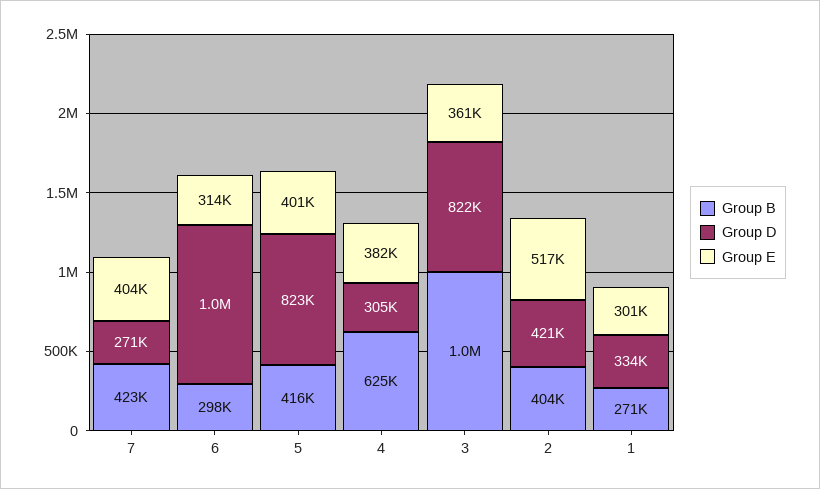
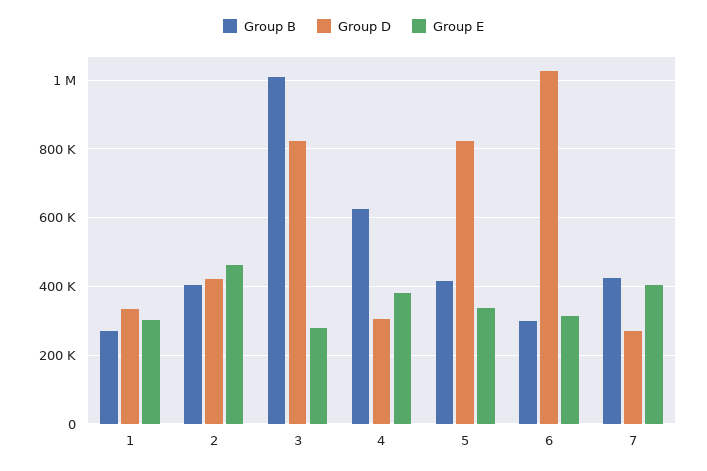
  {
    "Group B": {
      "7": 423000,
      "6": 298000,
      "5": 416000,
      "4": 625000,
      "3": 1000000,
      "2": 404000,
      "1": 271000
    },
    "Group D": {
      "7": 271000,
      "6": 1000000,
      "5": 823000,
      "4": 305000,
      "3": 822000,
      "2": 421000,
      "1": 334000
    },
    "Group E": {
      "7": 404000,
      "6": 314000,
-     "5": 401000,
+     "5": 340000,
      "4": 382000,
-     "3": 361000,
+     "3": 280000,
-     "2": 517000,
+     "2": 460000,
      "1": 301000
    }
  }

